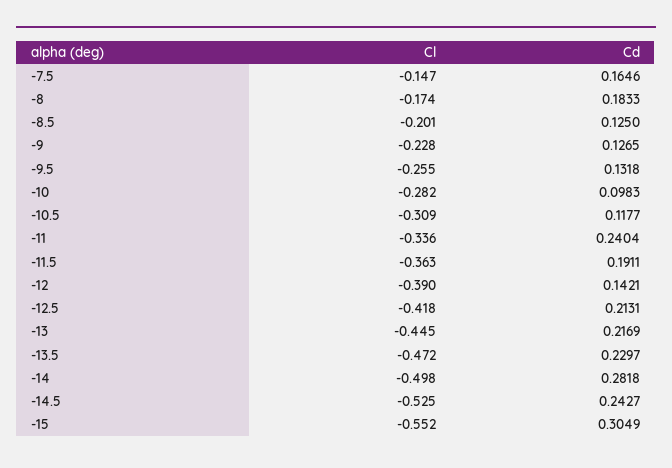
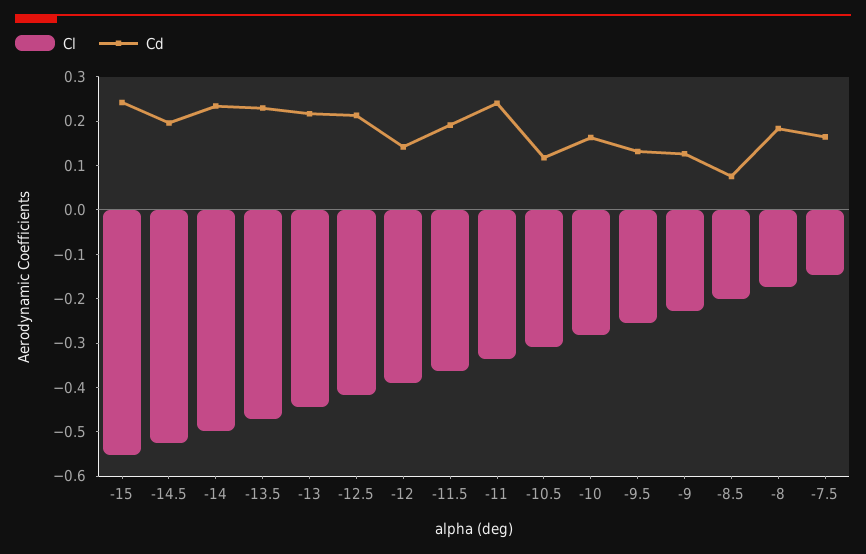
  {
    "Cl": {
      "-7.5": -0.147,
      "-8": -0.174,
      "-8.5": -0.201,
      "-9": -0.228,
      "-9.5": -0.255,
      "-10": -0.282,
      "-10.5": -0.309,
      "-11": -0.336,
      "-11.5": -0.363,
      "-12": -0.39,
      "-12.5": -0.418,
      "-13": -0.445,
      "-13.5": -0.472,
      "-14": -0.498,
      "-14.5": -0.525,
      "-15": -0.552
    },
    "Cd": {
      "-7.5": 0.1646,
      "-8": 0.1833,
-     "-8.5": 0.125,
+     "-8.5": 0.08,
      "-9": 0.1265,
      "-9.5": 0.1318,
-     "-10": 0.0983,
+     "-10": 0.16,
      "-10.5": 0.1177,
      "-11": 0.2404,
      "-11.5": 0.1911,
      "-12": 0.1421,
      "-12.5": 0.2131,
      "-13": 0.2169,
      "-13.5": 0.2297,
-     "-14": 0.2818,
+     "-14": 0.24,
-     "-14.5": 0.2427,
+     "-14.5": 0.2,
-     "-15": 0.3049
+     "-15": 0.24
    }
  }

